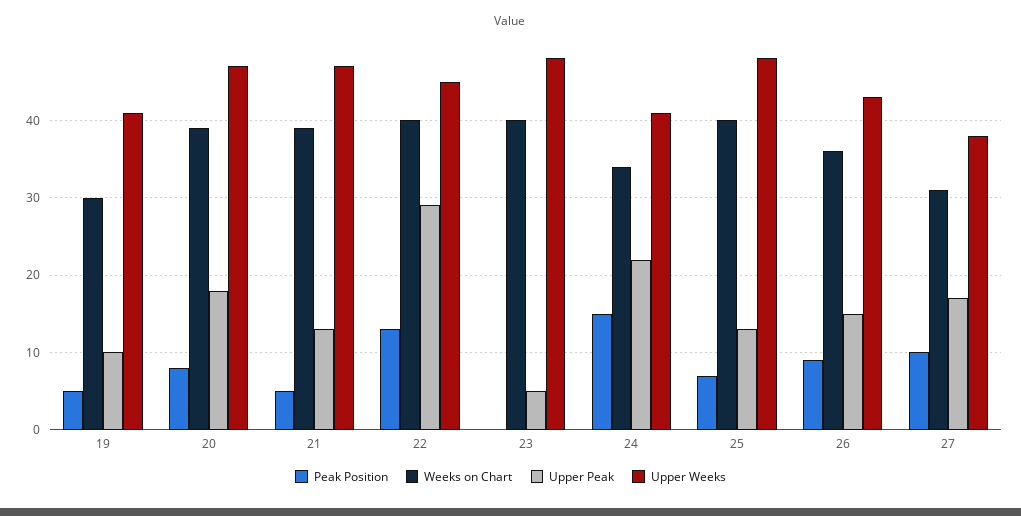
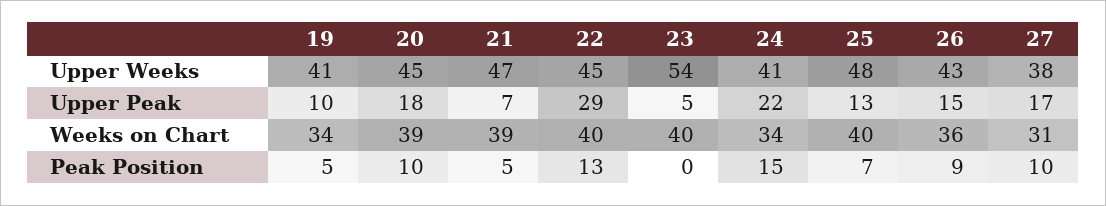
  {
    "Peak Position": {
      "19": 5,
-     "20": 8,
+     "20": 10,
      "21": 5,
      "22": 13,
      "23": 0,
      "24": 15,
      "25": 7,
      "26": 9,
      "27": 10
    },
    "Weeks on Chart": {
-     "19": 30,
+     "19": 34,
      "20": 39,
      "21": 39,
      "22": 40,
      "23": 40,
      "24": 34,
      "25": 40,
      "26": 36,
      "27": 31
    },
    "Upper Peak": {
      "19": 10,
      "20": 18,
-     "21": 13,
+     "21": 7,
      "22": 29,
      "23": 5,
      "24": 22,
      "25": 13,
      "26": 15,
      "27": 17
    },
    "Upper Weeks": {
      "19": 41,
-     "20": 47,
+     "20": 45,
      "21": 47,
      "22": 45,
-     "23": 48,
+     "23": 54,
      "24": 41,
      "25": 48,
      "26": 43,
      "27": 38
    }
  }

